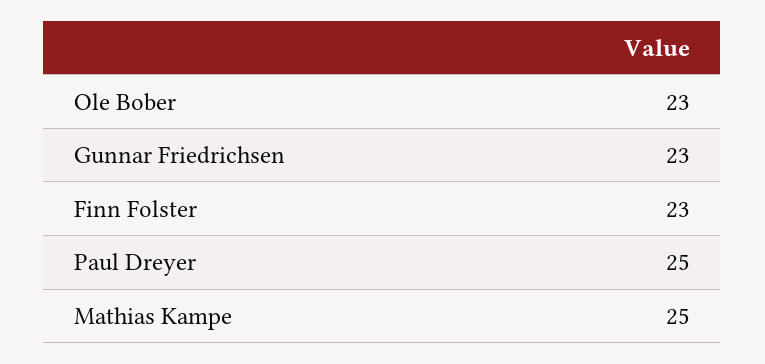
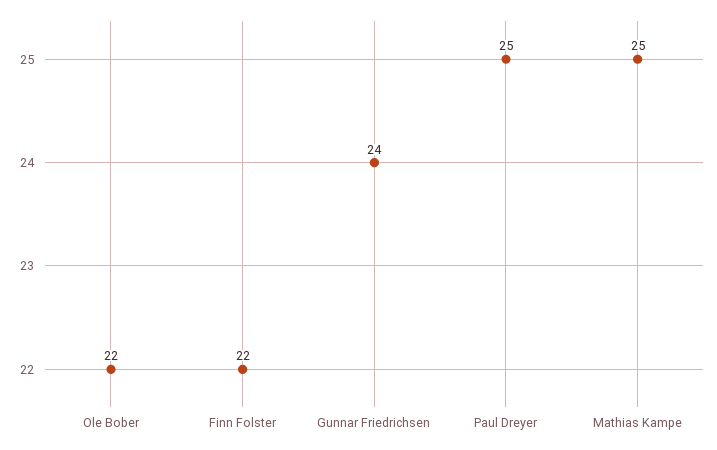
  {
-   "Ole Bober": 23,
+   "Ole Bober": 22,
-   "Gunnar Friedrichsen": 23,
+   "Gunnar Friedrichsen": 24,
-   "Finn Folster": 23,
+   "Finn Folster": 22,
    "Paul Dreyer": 25,
    "Mathias Kampe": 25
  }

